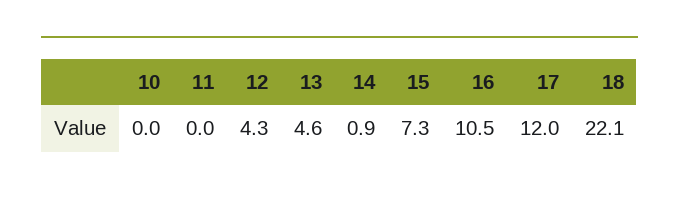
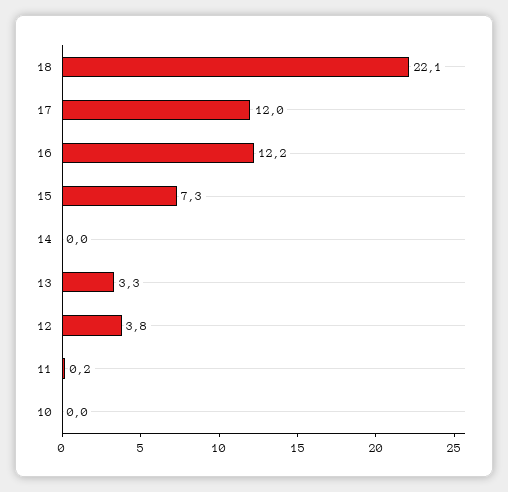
  {
    "10": 0,
-   "11": 0,
+   "11": 0.2,
-   "12": 4.3,
+   "12": 3.8,
-   "13": 4.6,
+   "13": 3.3,
-   "14": 0.9,
+   "14": 0,
    "15": 7.3,
-   "16": 10.5,
+   "16": 12.2,
    "17": 12,
    "18": 22.1
  }

